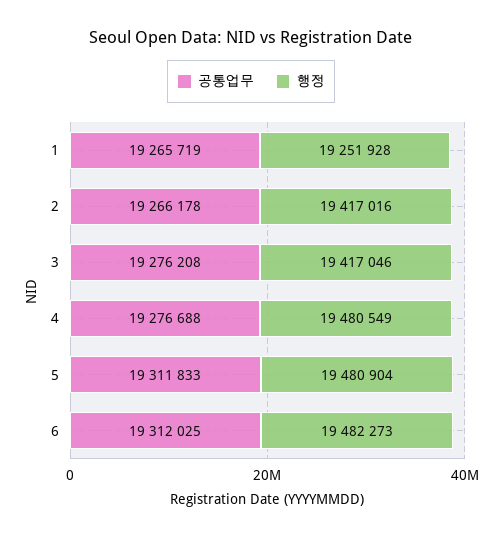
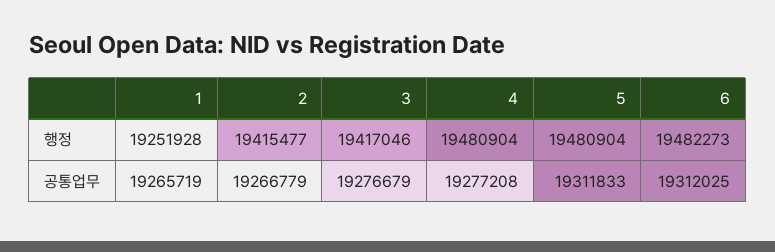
  {
    "공통업무": {
      "1": 19265719,
-     "2": 19266178,
+     "2": 19266779,
-     "3": 19276208,
+     "3": 19276679,
-     "4": 19276688,
+     "4": 19277208,
      "5": 19311833,
      "6": 19312025
    },
    "행정": {
      "1": 19251928,
-     "2": 19417016,
+     "2": 19415477,
      "3": 19417046,
-     "4": 19480549,
+     "4": 19480904,
      "5": 19480904,
      "6": 19482273
    }
  }

